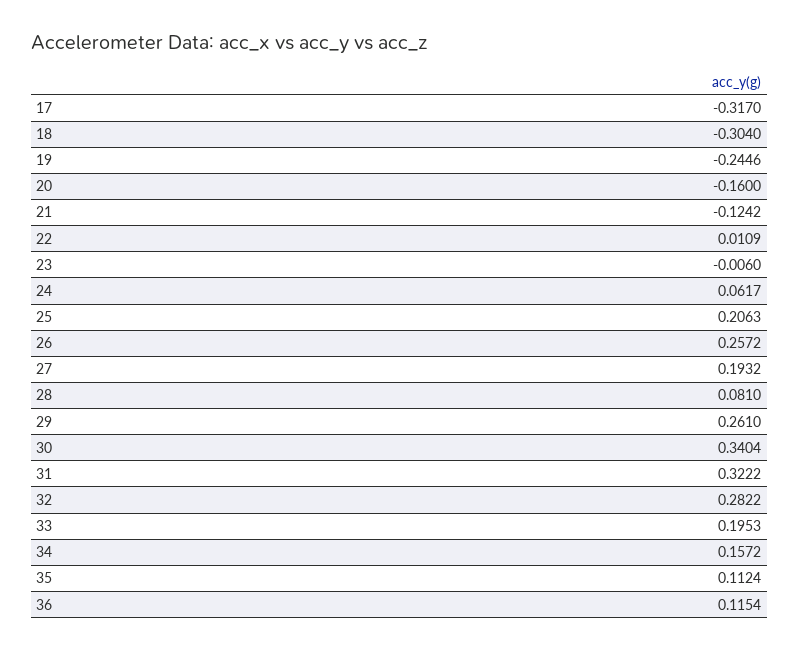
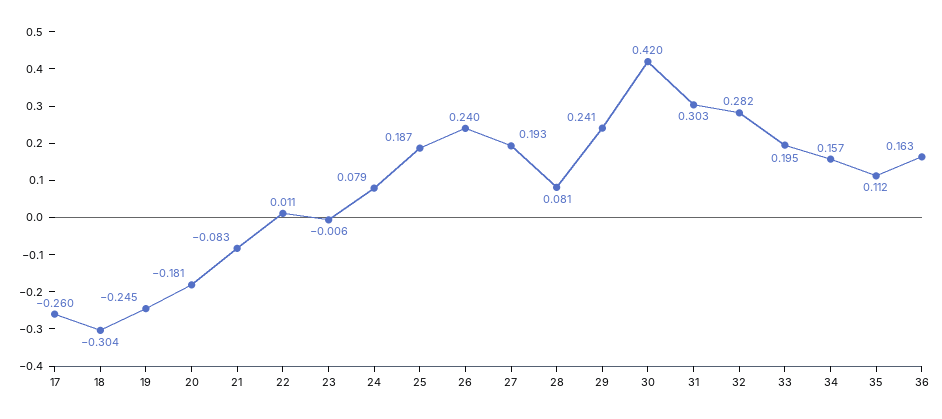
  {
-   "17": -0.317,
+   "17": -0.26,
    "18": -0.304,
    "19": -0.2446,
-   "20": -0.16,
+   "20": -0.181,
-   "21": -0.1242,
+   "21": -0.083,
    "22": 0.0109,
    "23": -0.006,
-   "24": 0.0617,
+   "24": 0.079,
-   "25": 0.2063,
+   "25": 0.187,
-   "26": 0.2572,
+   "26": 0.24,
    "27": 0.1932,
    "28": 0.081,
-   "29": 0.261,
+   "29": 0.241,
-   "30": 0.3404,
+   "30": 0.42,
-   "31": 0.3222,
+   "31": 0.303,
    "32": 0.2822,
    "33": 0.1953,
    "34": 0.1572,
    "35": 0.1124,
-   "36": 0.1154
+   "36": 0.163
  }

